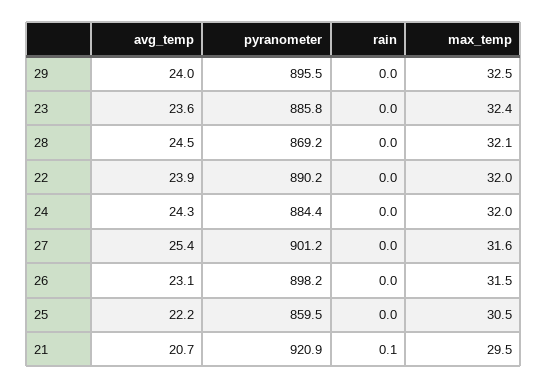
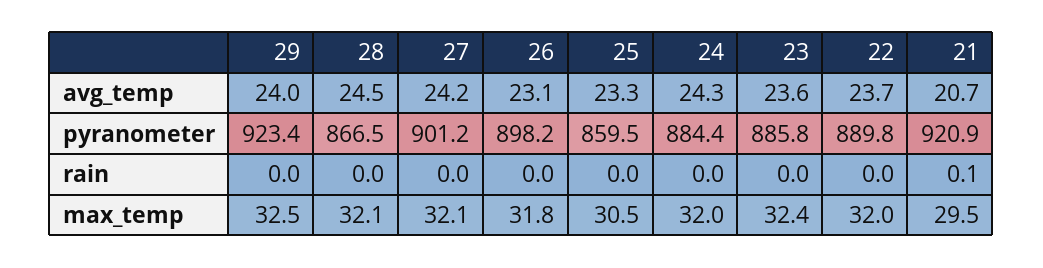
  {
    "avg_temp": {
      "29": 24,
      "23": 23.6,
      "28": 24.5,
-     "22": 23.9,
+     "22": 23.7,
      "24": 24.3,
-     "27": 25.4,
+     "27": 24.2,
      "26": 23.1,
-     "25": 22.2,
+     "25": 23.3,
      "21": 20.7
    },
    "pyranometer": {
-     "29": 895.5,
+     "29": 923.4,
      "23": 885.8,
-     "28": 869.2,
+     "28": 866.5,
-     "22": 890.2,
+     "22": 889.8,
      "24": 884.4,
      "27": 901.2,
      "26": 898.2,
      "25": 859.5,
      "21": 920.9
    },
    "rain": {
      "29": 0,
      "23": 0,
      "28": 0,
      "22": 0,
      "24": 0,
      "27": 0,
      "26": 0,
      "25": 0,
      "21": 0.1
    },
    "max_temp": {
      "29": 32.5,
      "23": 32.4,
      "28": 32.1,
      "22": 32,
      "24": 32,
-     "27": 31.6,
+     "27": 32.1,
-     "26": 31.5,
+     "26": 31.8,
      "25": 30.5,
      "21": 29.5
    }
  }

